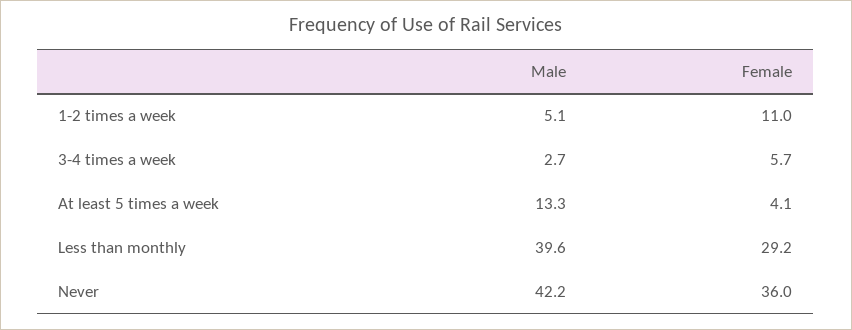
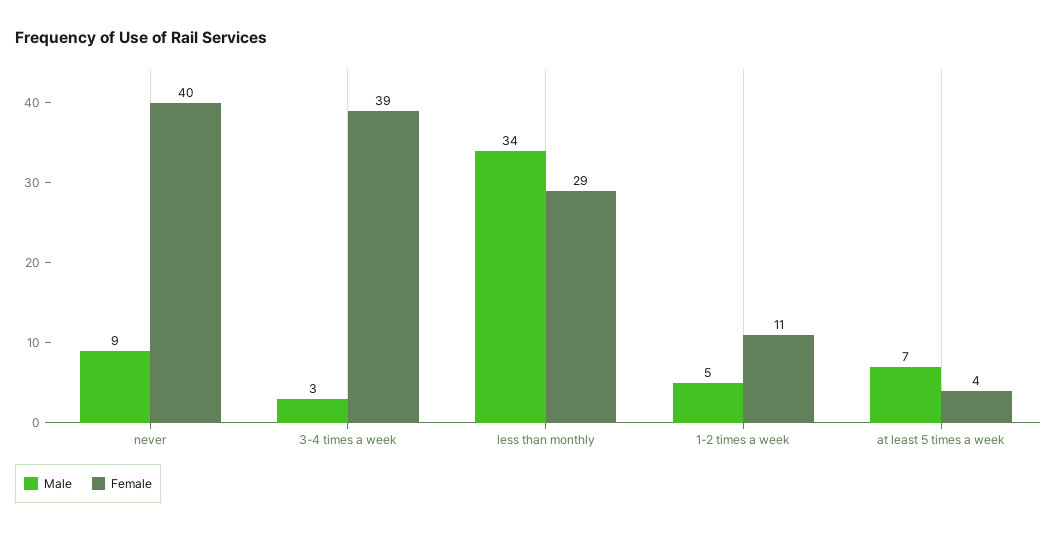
  {
    "Male": {
      "1-2 times a week": 5.1,
      "3-4 times a week": 2.7,
-     "At least 5 times a week": 13.3,
+     "At least 5 times a week": 7,
-     "Less than monthly": 39.6,
+     "Less than monthly": 34,
-     "Never": 42.2
+     "Never": 9
    },
    "Female": {
      "1-2 times a week": 11,
-     "3-4 times a week": 5.7,
+     "3-4 times a week": 39,
      "At least 5 times a week": 4.1,
      "Less than monthly": 29.2,
-     "Never": 36
+     "Never": 40
    }
  }

